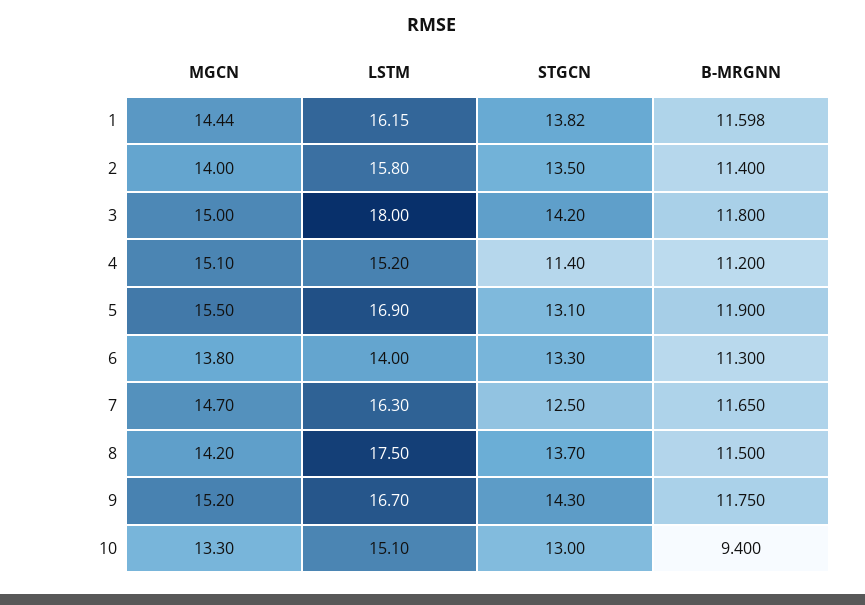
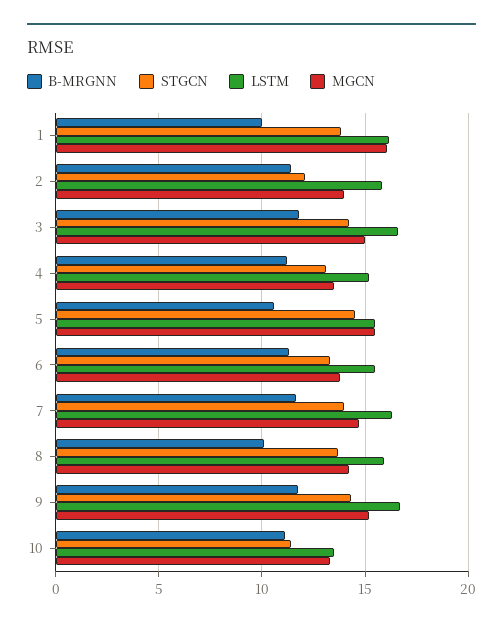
  {
    "MGCN": {
-     "1": 14.44,
+     "1": 16,
      "2": 14,
      "3": 15,
-     "4": 15.1,
+     "4": 13.5,
      "5": 15.5,
      "6": 13.8,
      "7": 14.7,
      "8": 14.2,
      "9": 15.2,
      "10": 13.3
    },
    "LSTM": {
      "1": 16.15,
      "2": 15.8,
-     "3": 18,
+     "3": 16.5,
      "4": 15.2,
-     "5": 16.9,
+     "5": 15.5,
-     "6": 14,
+     "6": 15.5,
      "7": 16.3,
-     "8": 17.5,
+     "8": 16,
      "9": 16.7,
-     "10": 15.1
+     "10": 13.5
    },
    "STGCN": {
      "1": 13.82,
-     "2": 13.5,
+     "2": 12,
      "3": 14.2,
-     "4": 11.4,
+     "4": 13,
-     "5": 13.1,
+     "5": 14.5,
      "6": 13.3,
-     "7": 12.5,
+     "7": 14,
      "8": 13.7,
      "9": 14.3,
-     "10": 13
+     "10": 11.5
    },
    "B-MRGNN": {
-     "1": 11.598,
+     "1": 10,
      "2": 11.4,
      "3": 11.8,
      "4": 11.2,
-     "5": 11.9,
+     "5": 10.5,
      "6": 11.3,
      "7": 11.65,
-     "8": 11.5,
+     "8": 10,
      "9": 11.75,
-     "10": 9.4
+     "10": 11
    }
  }

